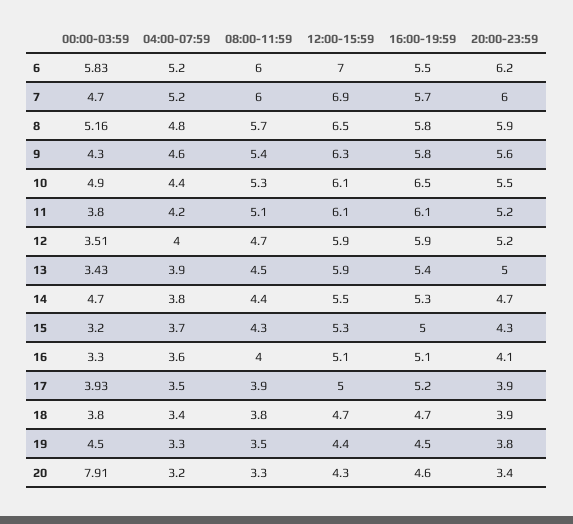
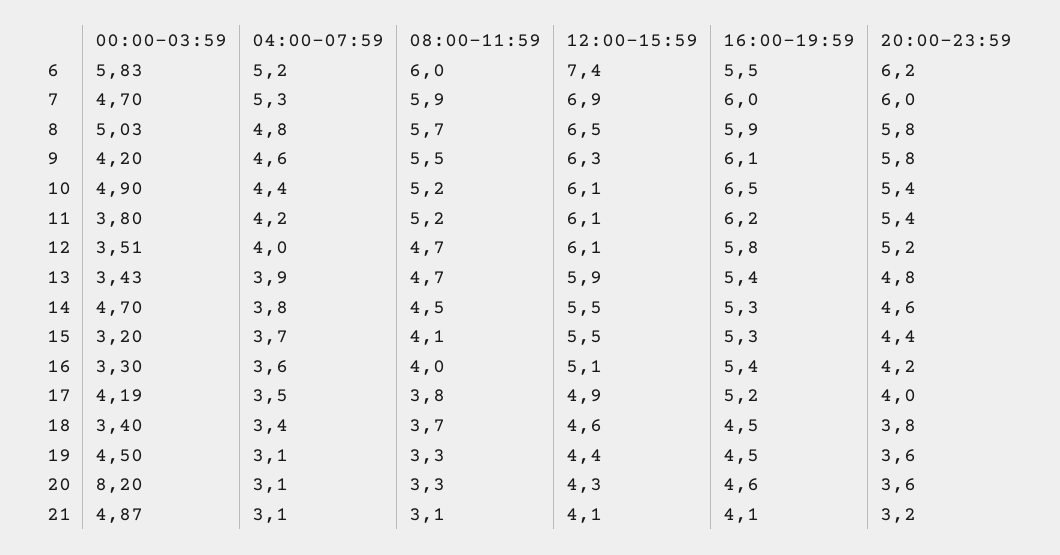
  {
    "00:00-03:59": {
      "6": 5.83,
      "7": 4.7,
-     "8": 5.16,
+     "8": 5.03,
-     "9": 4.3,
+     "9": 4.2,
      "10": 4.9,
      "11": 3.8,
      "12": 3.51,
      "13": 3.43,
      "14": 4.7,
      "15": 3.2,
      "16": 3.3,
-     "17": 3.93,
+     "17": 4.19,
-     "18": 3.8,
+     "18": 3.4,
      "19": 4.5,
-     "20": 7.91
+     "20": 8.2,
+     "21": 4.87
    },
    "04:00-07:59": {
      "6": 5.2,
-     "7": 5.2,
+     "7": 5.3,
      "8": 4.8,
      "9": 4.6,
      "10": 4.4,
      "11": 4.2,
      "12": 4,
      "13": 3.9,
      "14": 3.8,
      "15": 3.7,
      "16": 3.6,
      "17": 3.5,
      "18": 3.4,
-     "19": 3.3,
+     "19": 3.1,
-     "20": 3.2
+     "20": 3.1,
+     "21": 3.1
    },
    "08:00-11:59": {
      "6": 6,
-     "7": 6,
+     "7": 5.9,
      "8": 5.7,
-     "9": 5.4,
+     "9": 5.5,
-     "10": 5.3,
+     "10": 5.2,
-     "11": 5.1,
+     "11": 5.2,
      "12": 4.7,
-     "13": 4.5,
+     "13": 4.7,
-     "14": 4.4,
+     "14": 4.5,
-     "15": 4.3,
+     "15": 4.1,
      "16": 4,
-     "17": 3.9,
+     "17": 3.8,
-     "18": 3.8,
+     "18": 3.7,
-     "19": 3.5,
+     "19": 3.3,
-     "20": 3.3
+     "20": 3.3,
+     "21": 3.1
    },
    "12:00-15:59": {
-     "6": 7,
+     "6": 7.4,
      "7": 6.9,
      "8": 6.5,
      "9": 6.3,
      "10": 6.1,
      "11": 6.1,
-     "12": 5.9,
+     "12": 6.1,
      "13": 5.9,
      "14": 5.5,
-     "15": 5.3,
+     "15": 5.5,
      "16": 5.1,
-     "17": 5,
+     "17": 4.9,
-     "18": 4.7,
+     "18": 4.6,
      "19": 4.4,
-     "20": 4.3
+     "20": 4.3,
+     "21": 4.1
    },
    "16:00-19:59": {
      "6": 5.5,
-     "7": 5.7,
+     "7": 6,
-     "8": 5.8,
+     "8": 5.9,
-     "9": 5.8,
+     "9": 6.1,
      "10": 6.5,
-     "11": 6.1,
+     "11": 6.2,
-     "12": 5.9,
+     "12": 5.8,
      "13": 5.4,
      "14": 5.3,
-     "15": 5,
+     "15": 5.3,
-     "16": 5.1,
+     "16": 5.4,
      "17": 5.2,
-     "18": 4.7,
+     "18": 4.5,
      "19": 4.5,
-     "20": 4.6
+     "20": 4.6,
+     "21": 4.1
    },
    "20:00-23:59": {
      "6": 6.2,
      "7": 6,
-     "8": 5.9,
+     "8": 5.8,
-     "9": 5.6,
+     "9": 5.8,
-     "10": 5.5,
+     "10": 5.4,
-     "11": 5.2,
+     "11": 5.4,
      "12": 5.2,
-     "13": 5,
+     "13": 4.8,
-     "14": 4.7,
+     "14": 4.6,
-     "15": 4.3,
+     "15": 4.4,
-     "16": 4.1,
+     "16": 4.2,
-     "17": 3.9,
+     "17": 4,
-     "18": 3.9,
+     "18": 3.8,
-     "19": 3.8,
+     "19": 3.6,
-     "20": 3.4
+     "20": 3.6,
+     "21": 3.2
    }
  }

